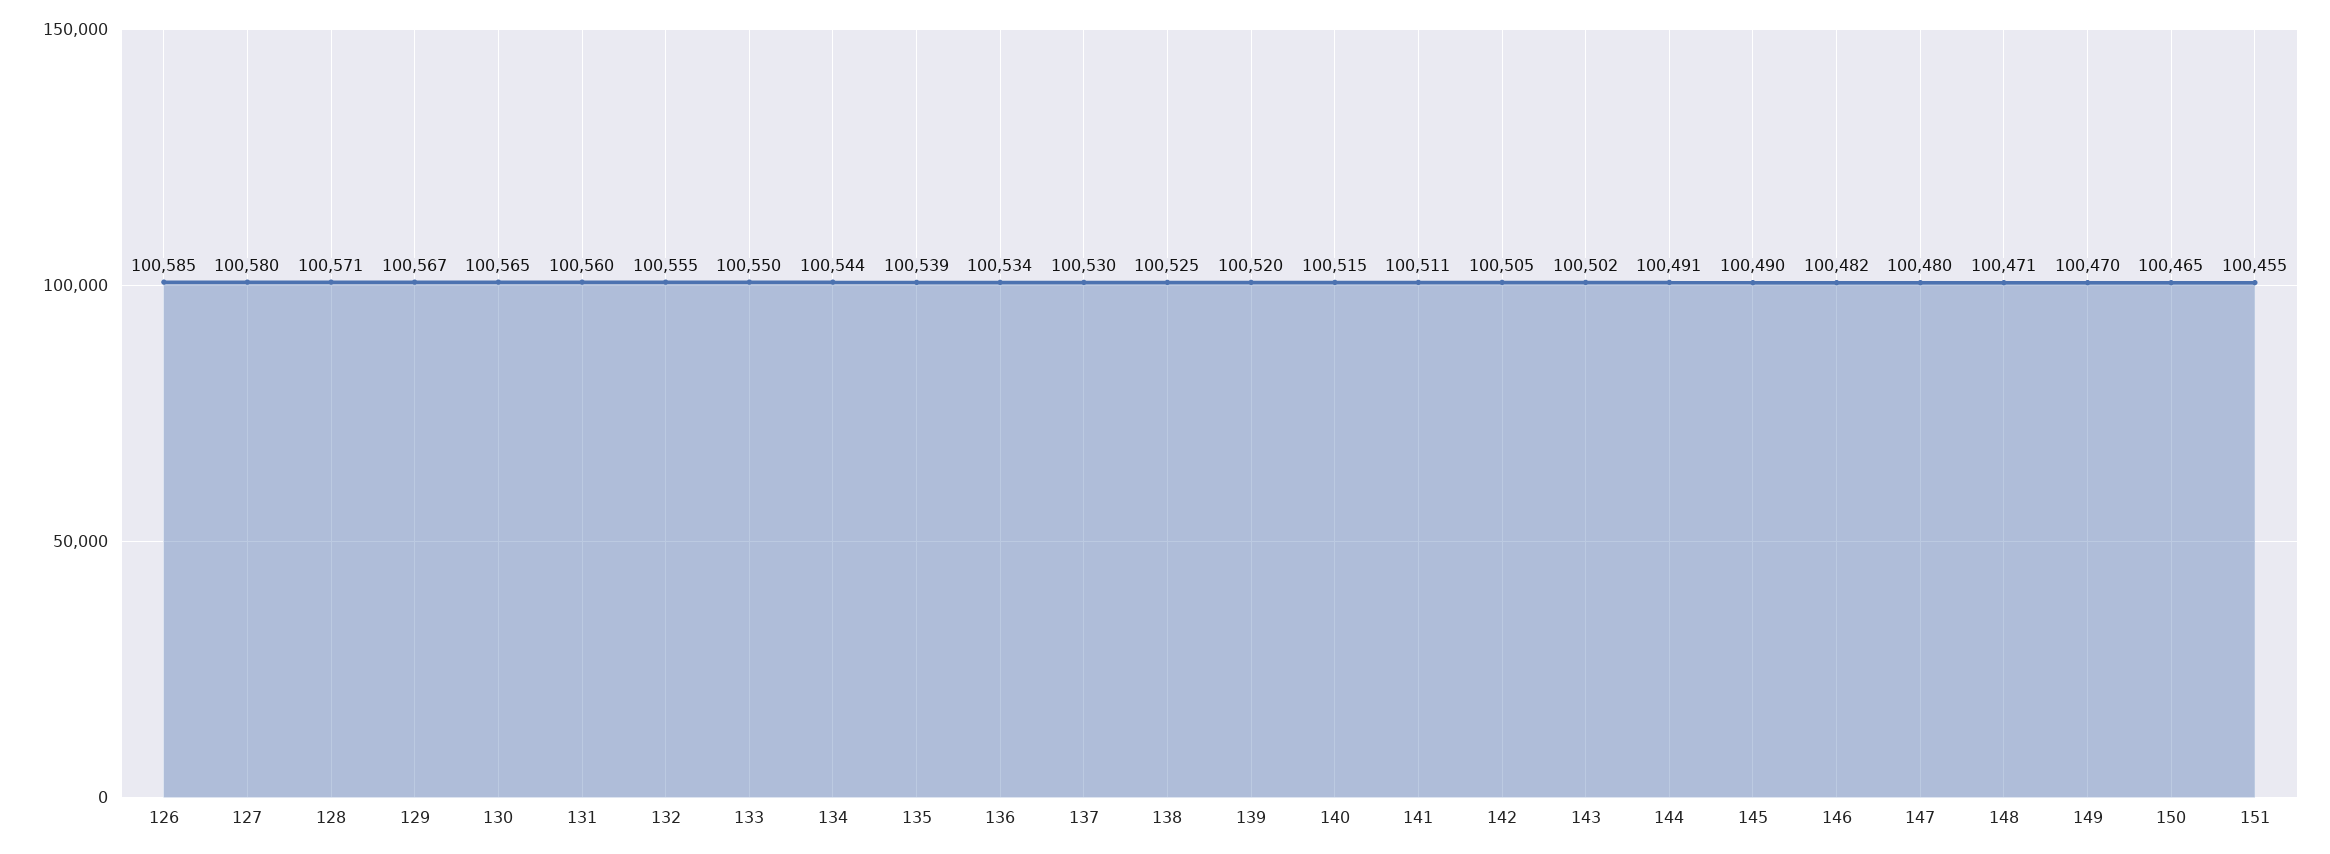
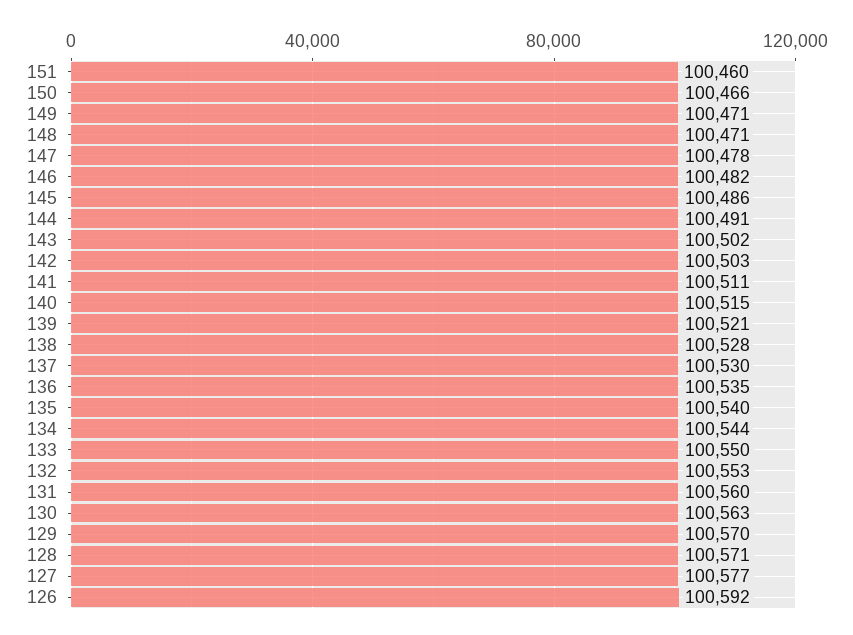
  {
-   "126": 100585,
+   "126": 100592,
-   "127": 100580,
+   "127": 100577,
    "128": 100571,
-   "129": 100567,
+   "129": 100570,
-   "130": 100565,
+   "130": 100563,
    "131": 100560,
-   "132": 100555,
+   "132": 100553,
    "133": 100550,
    "134": 100544,
-   "135": 100539,
+   "135": 100540,
-   "136": 100534,
+   "136": 100535,
    "137": 100530,
-   "138": 100525,
+   "138": 100528,
-   "139": 100520,
+   "139": 100521,
    "140": 100515,
    "141": 100511,
-   "142": 100505,
+   "142": 100503,
    "143": 100502,
    "144": 100491,
-   "145": 100490,
+   "145": 100486,
    "146": 100482,
-   "147": 100480,
+   "147": 100478,
    "148": 100471,
-   "149": 100470,
+   "149": 100471,
-   "150": 100465,
+   "150": 100466,
-   "151": 100455
+   "151": 100460
  }

